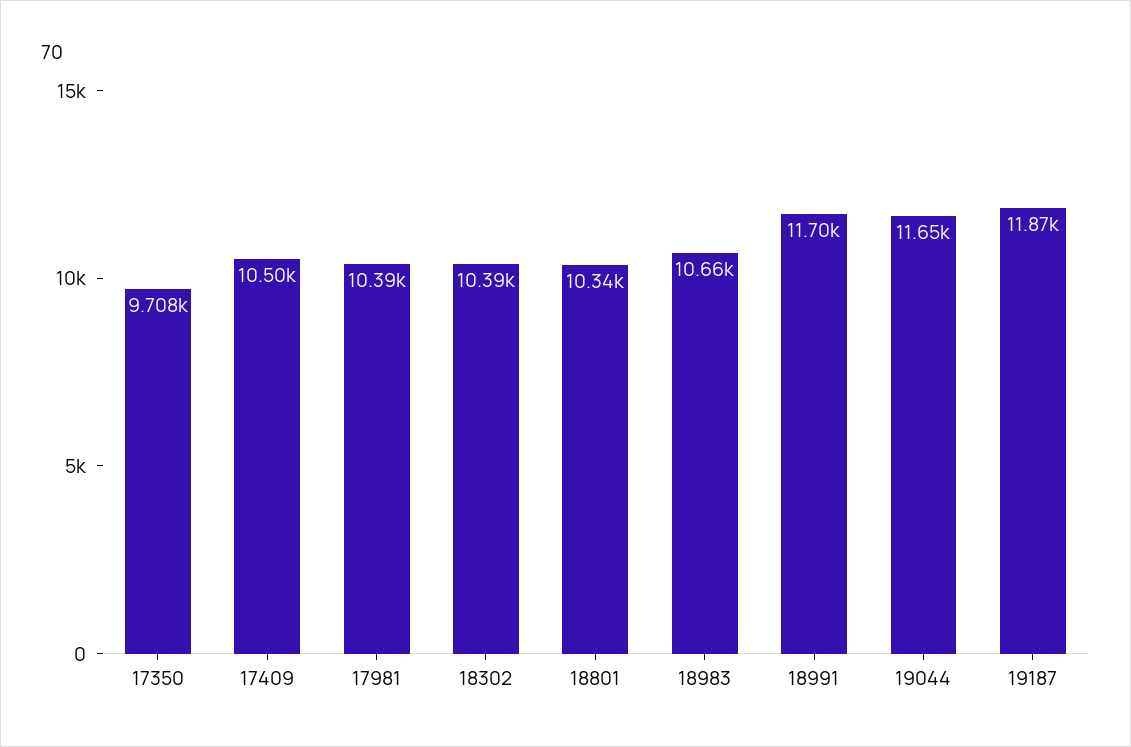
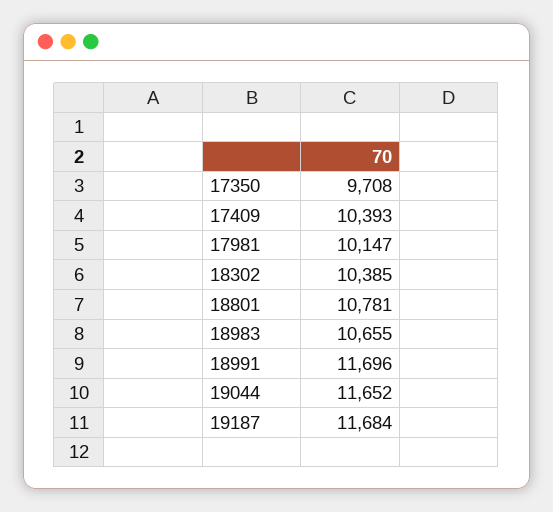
  {
    "17350": 9708,
-   "17409": 10500,
+   "17409": 10393,
-   "17981": 10390,
+   "17981": 10147,
    "18302": 10385,
-   "18801": 10340,
+   "18801": 10781,
    "18983": 10655,
    "18991": 11696,
    "19044": 11652,
-   "19187": 11870
+   "19187": 11684
  }

